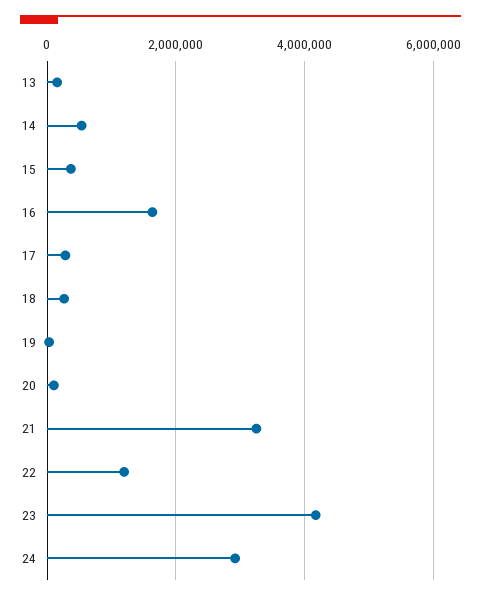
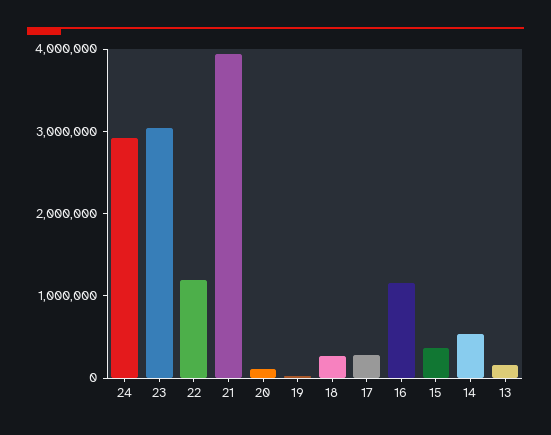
  {
    "13": 200000,
    "14": 600000,
    "15": 400000,
-   "16": 1600000,
+   "16": 1200000,
    "17": 200000,
    "18": 200000,
    "19": 0,
    "20": 200000,
-   "21": 3200000,
+   "21": 4000000,
    "22": 1200000,
-   "23": 4200000,
+   "23": 3000000,
    "24": 3000000
  }

